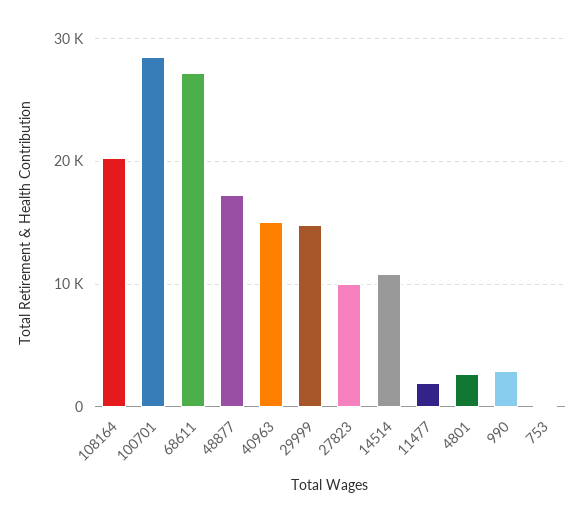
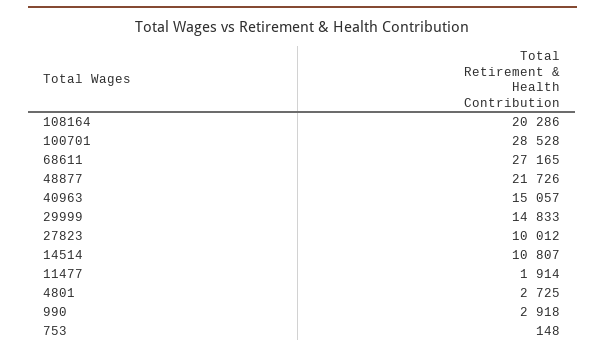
  {
    "108164": 20286,
    "100701": 28528,
    "68611": 27165,
-   "48877": 17000,
+   "48877": 21726,
    "40963": 15057,
    "29999": 14833,
    "27823": 10012,
    "14514": 10807,
    "11477": 1914,
    "4801": 2725,
    "990": 2918,
    "753": 148
  }

